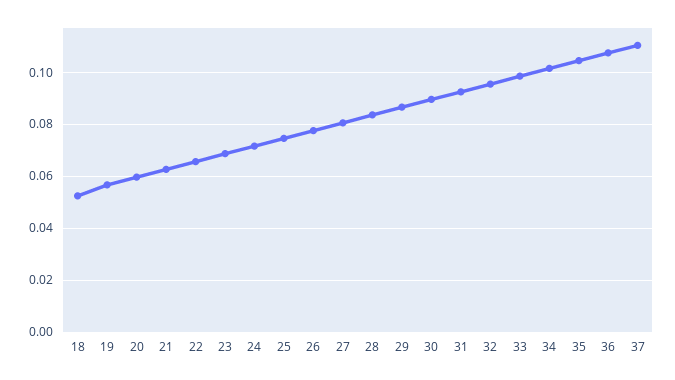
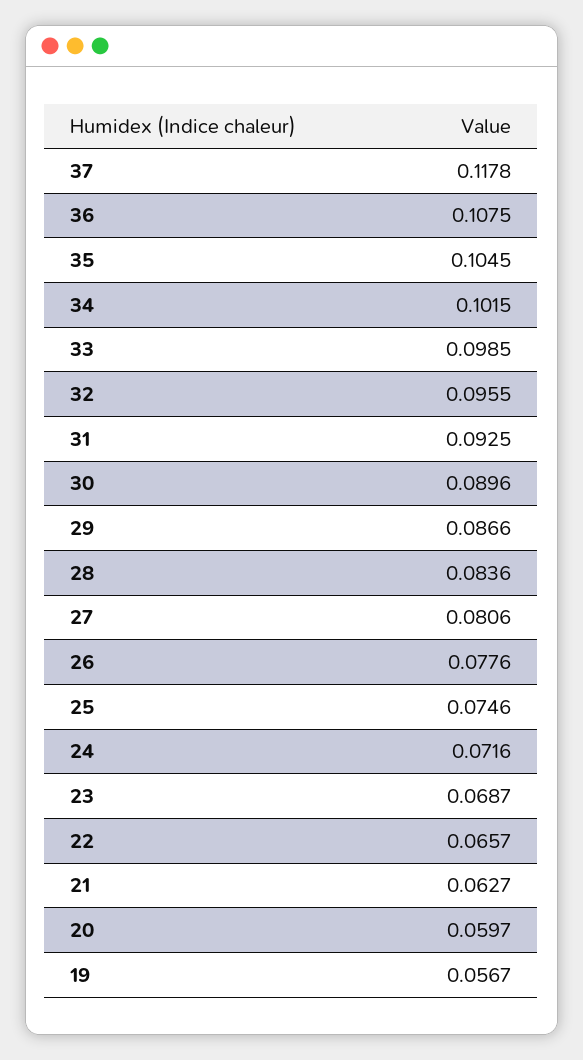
  {
-   "18": 0.0525,
    "19": 0.0567,
    "20": 0.0597,
    "21": 0.0627,
    "22": 0.0657,
    "23": 0.0687,
    "24": 0.0716,
    "25": 0.0746,
    "26": 0.0776,
    "27": 0.0806,
    "28": 0.0836,
    "29": 0.0866,
    "30": 0.0896,
    "31": 0.0925,
    "32": 0.0955,
    "33": 0.0985,
    "34": 0.1015,
    "35": 0.1045,
    "36": 0.1075,
-   "37": 0.11
+   "37": 0.1178
  }

